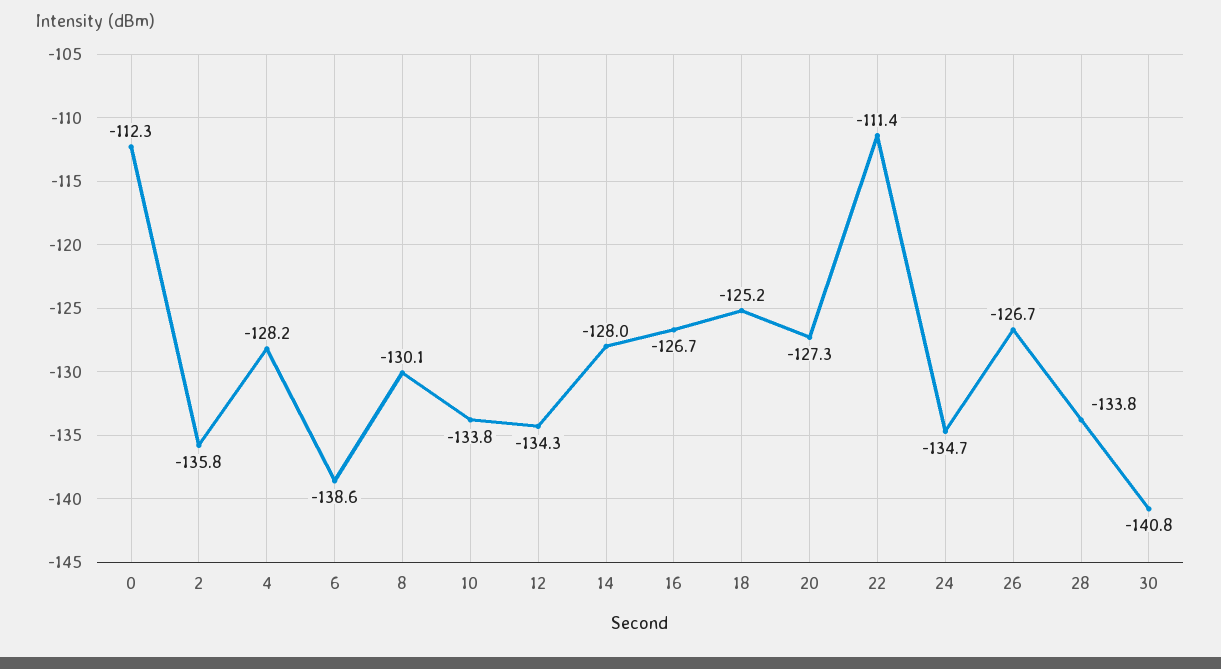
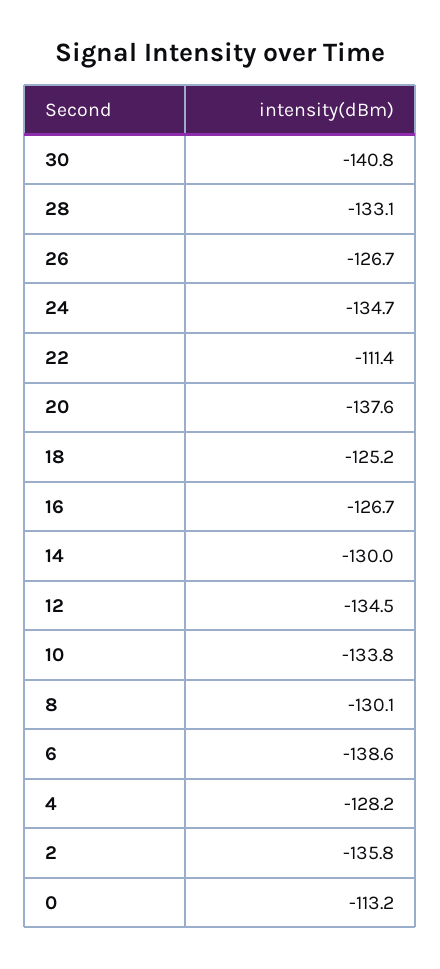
  {
-   "0": -112.3,
+   "0": -113.2,
    "2": -135.8,
    "4": -128.2,
    "6": -138.6,
    "8": -130.1,
    "10": -133.8,
-   "12": -134.3,
+   "12": -134.5,
-   "14": -128,
+   "14": -130,
    "16": -126.7,
    "18": -125.2,
-   "20": -127.3,
+   "20": -137.6,
    "22": -111.4,
    "24": -134.7,
    "26": -126.7,
-   "28": -133.8,
+   "28": -133.1,
    "30": -140.8
  }

